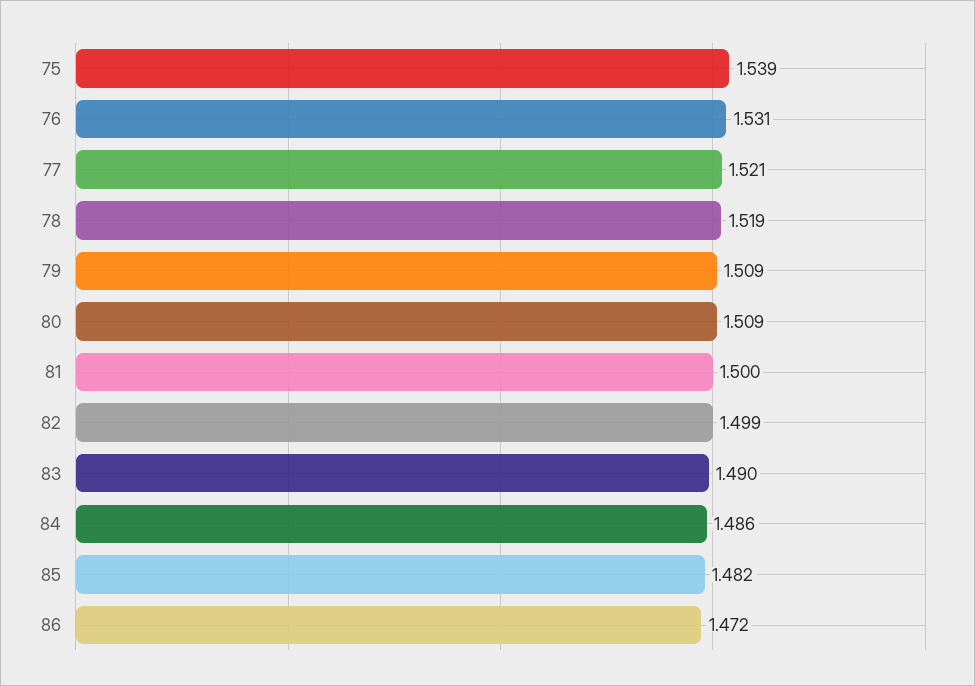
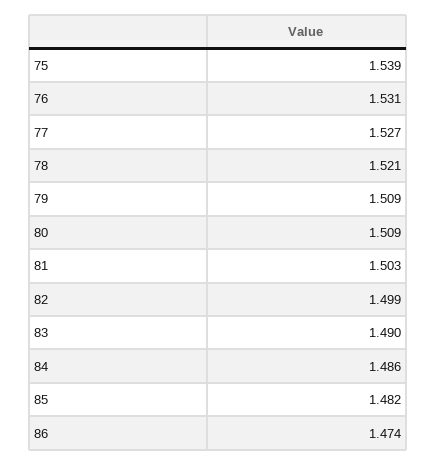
  {
    "75": 1.539,
    "76": 1.531,
-   "77": 1.521,
+   "77": 1.527,
-   "78": 1.519,
+   "78": 1.521,
    "79": 1.509,
    "80": 1.509,
-   "81": 1.5,
+   "81": 1.503,
    "82": 1.499,
    "83": 1.49,
    "84": 1.486,
    "85": 1.482,
-   "86": 1.472
+   "86": 1.474
  }

